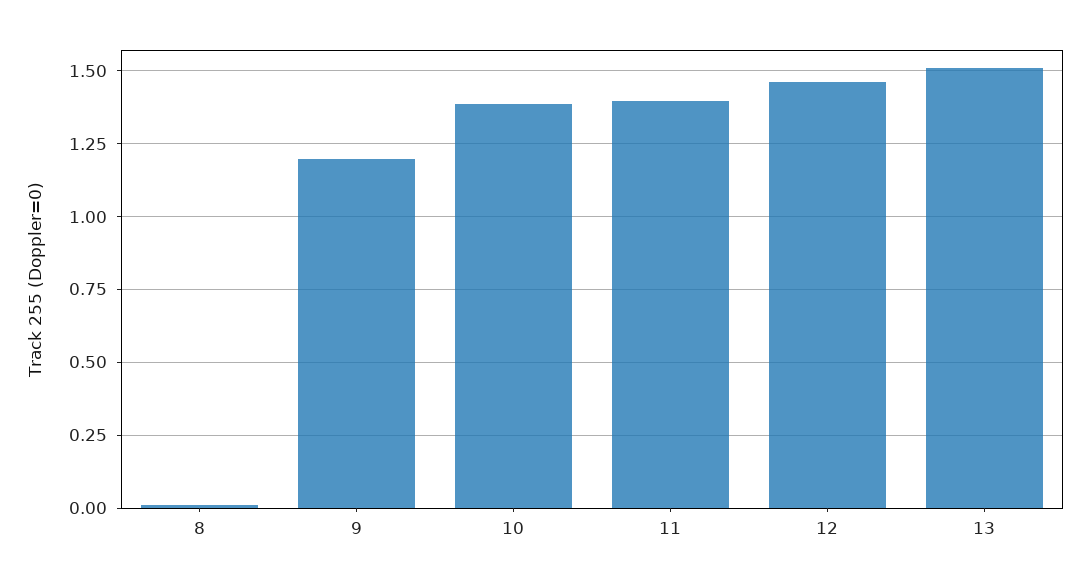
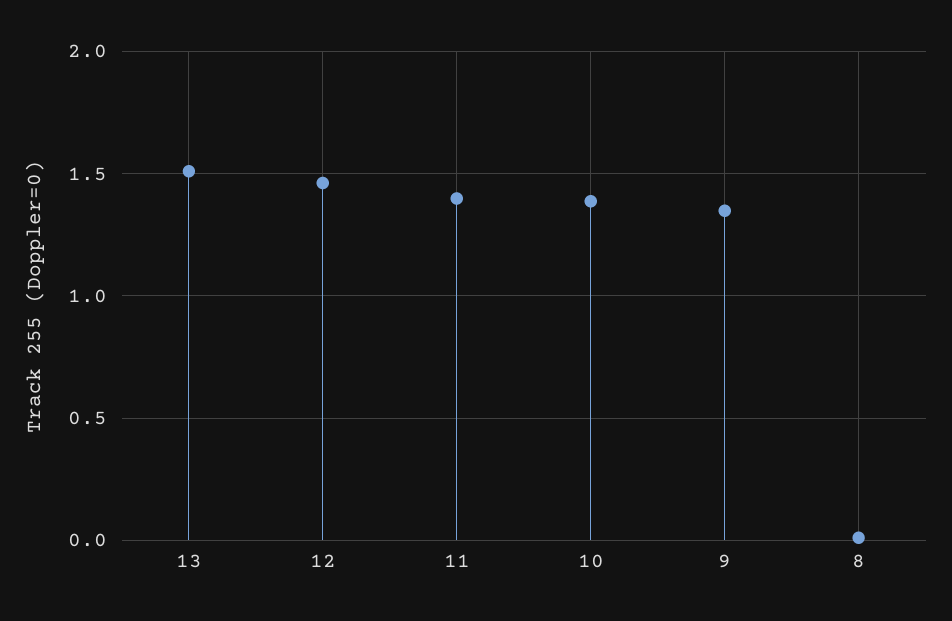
  {
    "8": 0,
-   "9": 1.2,
+   "9": 1.35,
    "10": 1.375,
    "11": 1.4,
    "12": 1.45,
    "13": 1.5
  }

